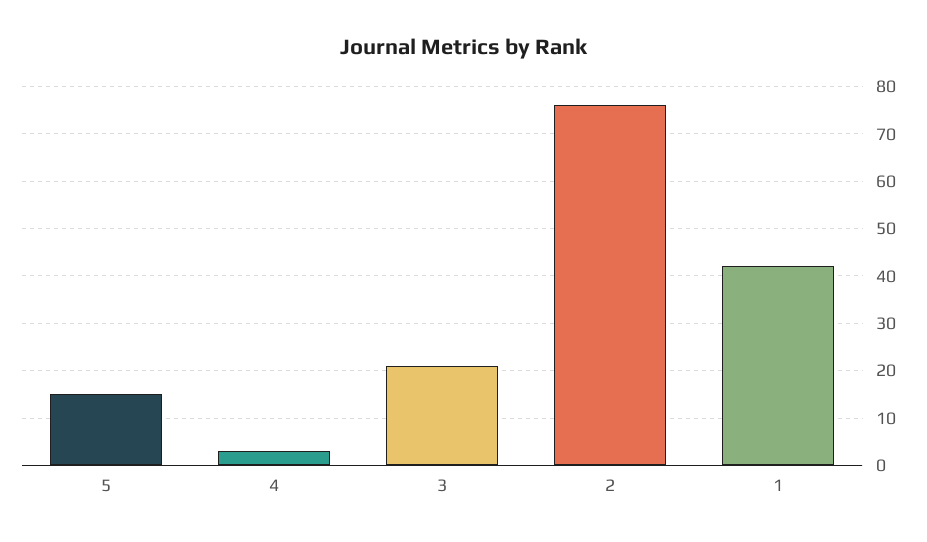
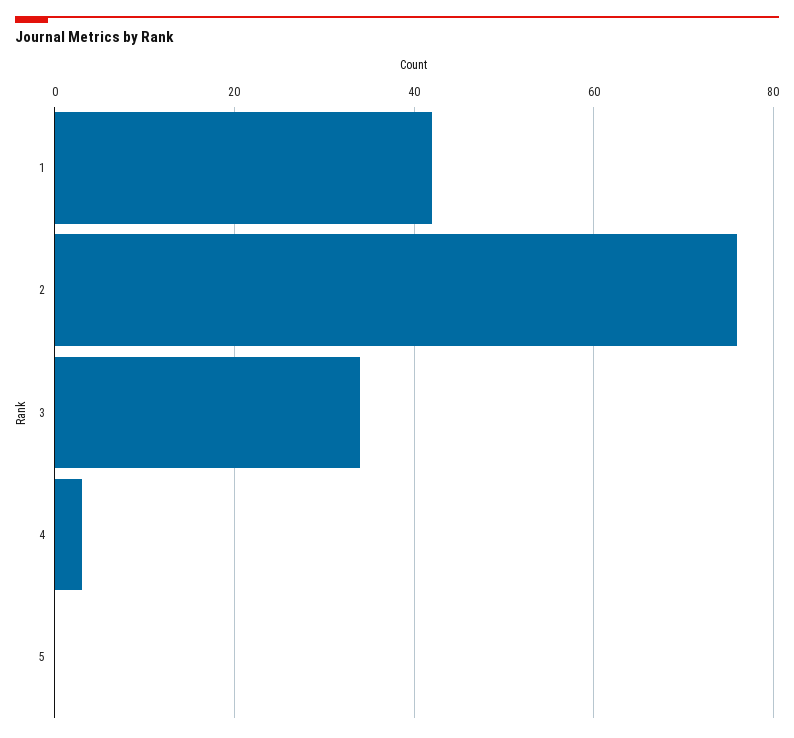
  {
-   "5": 15,
+   "5": 0,
    "4": 5,
-   "3": 20,
+   "3": 35,
    "2": 75,
    "1": 40
  }

